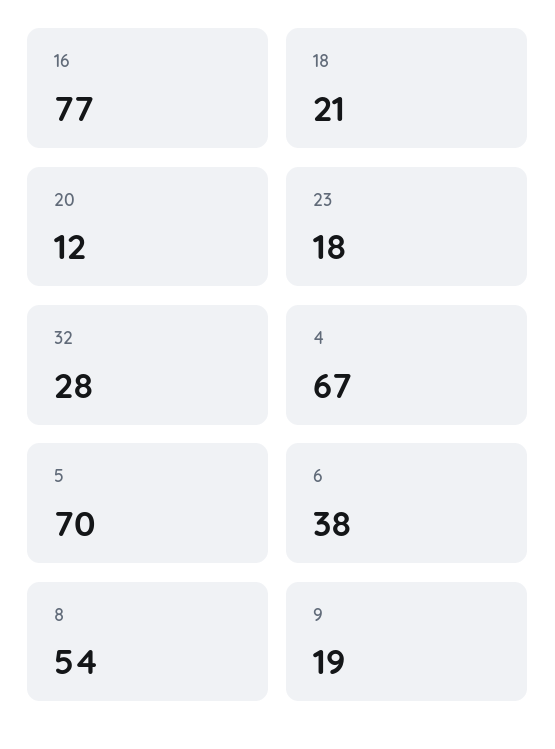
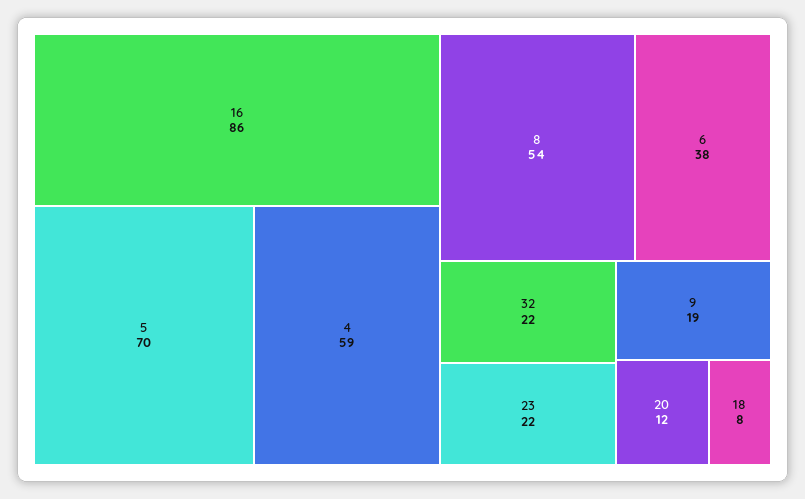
  {
-   "16": 77,
+   "16": 86,
-   "18": 21,
+   "18": 8,
    "20": 12,
-   "23": 18,
+   "23": 22,
-   "32": 28,
+   "32": 22,
-   "4": 67,
+   "4": 59,
    "5": 70,
    "6": 38,
    "8": 54,
    "9": 19
  }

